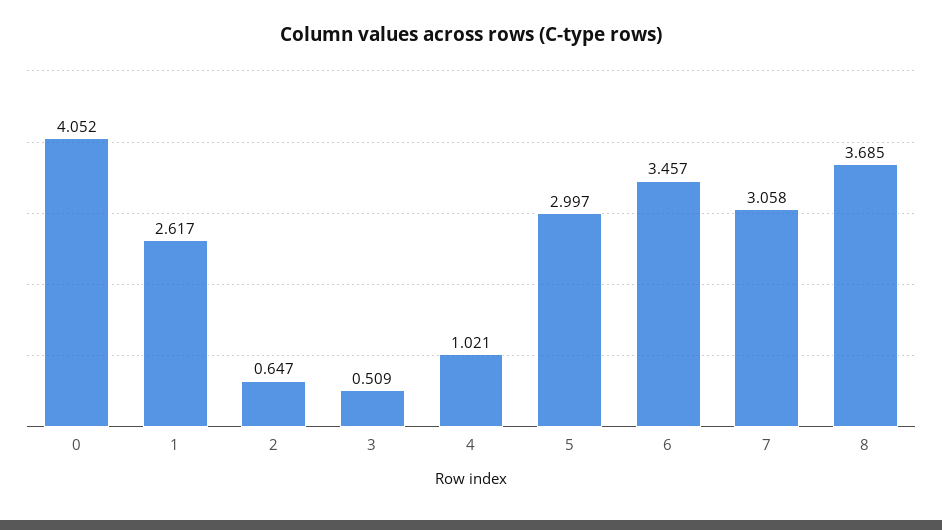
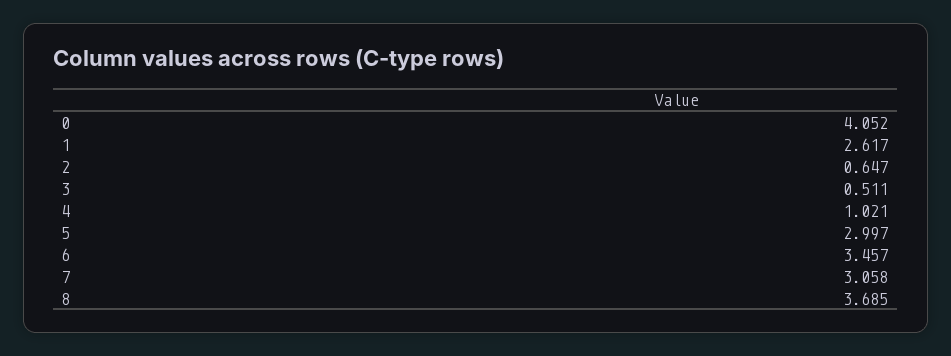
  {
    "0": 4.052,
    "1": 2.617,
    "2": 0.647,
-   "3": 0.509,
+   "3": 0.511,
    "4": 1.021,
    "5": 2.997,
    "6": 3.457,
    "7": 3.058,
    "8": 3.685
  }

